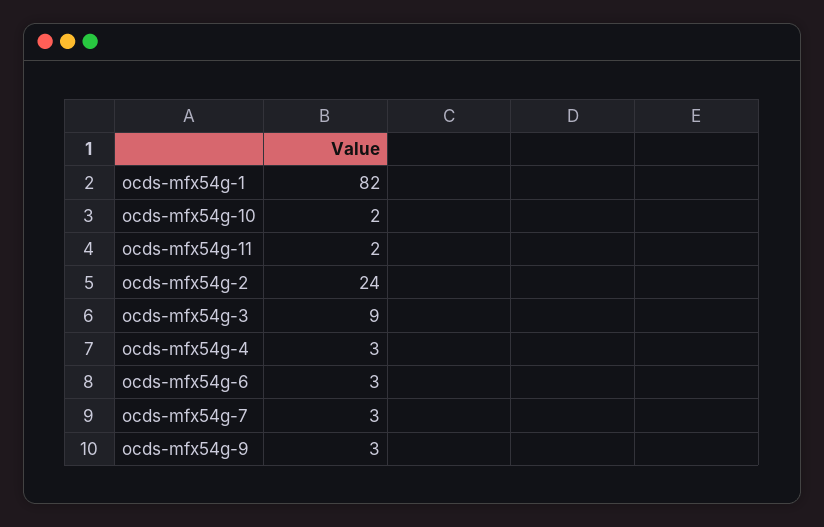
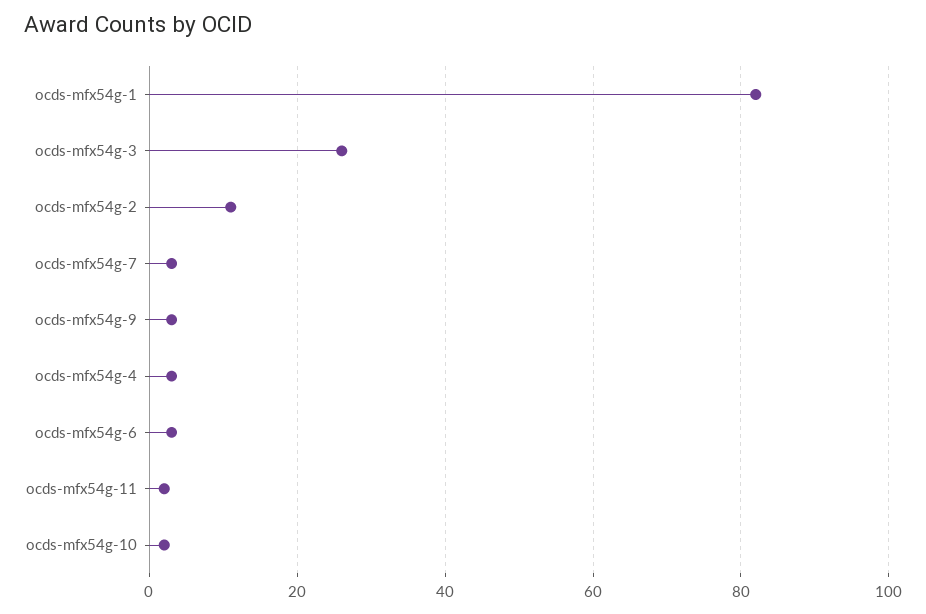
  {
    "ocds-mfx54g-1": 82,
    "ocds-mfx54g-10": 2,
    "ocds-mfx54g-11": 2,
-   "ocds-mfx54g-2": 24,
+   "ocds-mfx54g-2": 10,
-   "ocds-mfx54g-3": 9,
+   "ocds-mfx54g-3": 25,
    "ocds-mfx54g-4": 3,
    "ocds-mfx54g-6": 3,
    "ocds-mfx54g-7": 3,
    "ocds-mfx54g-9": 3
  }

